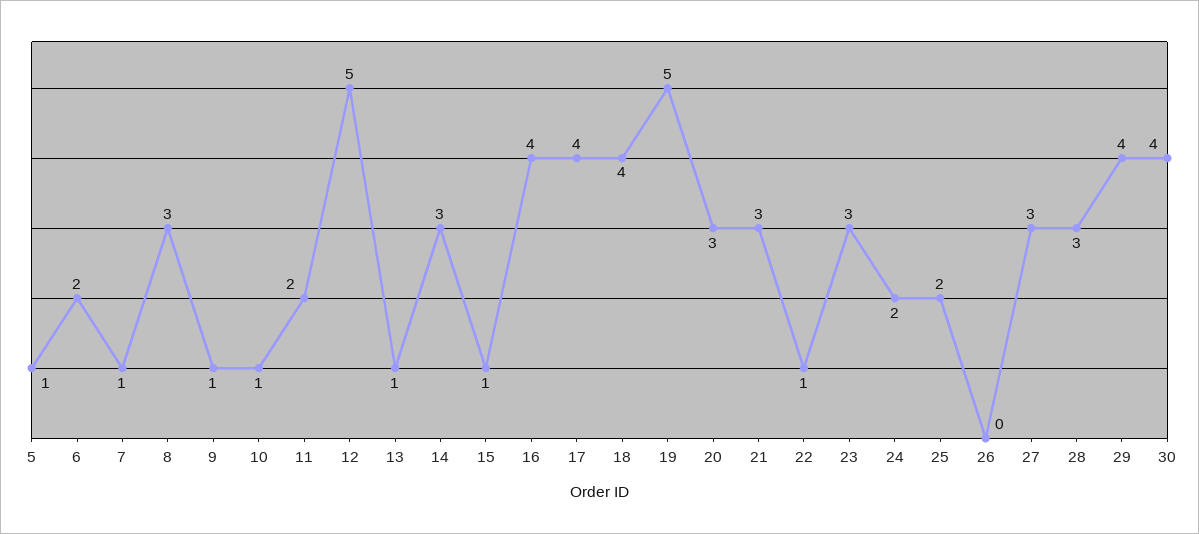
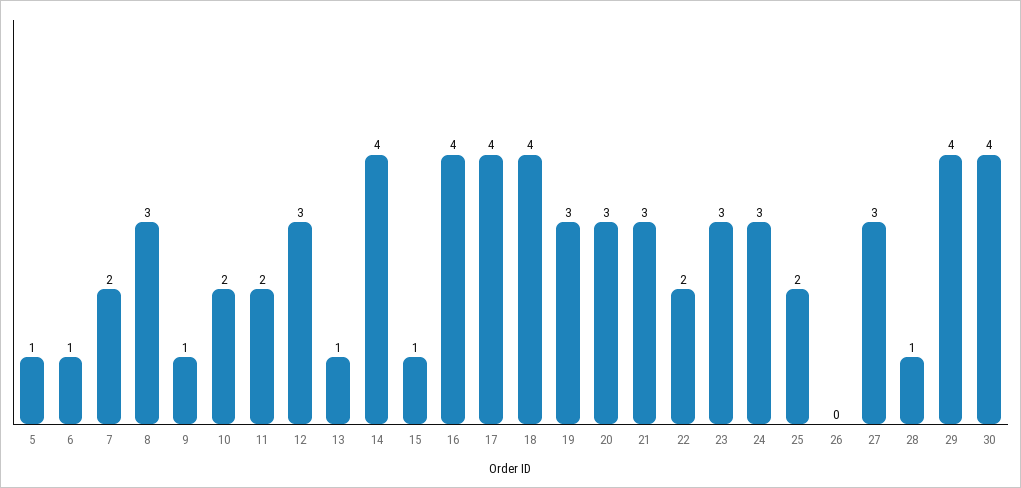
  {
    "5": 1,
-   "6": 2,
+   "6": 1,
-   "7": 1,
+   "7": 2,
    "8": 3,
    "9": 1,
-   "10": 1,
+   "10": 2,
    "11": 2,
-   "12": 5,
+   "12": 3,
    "13": 1,
-   "14": 3,
+   "14": 4,
    "15": 1,
    "16": 4,
    "17": 4,
    "18": 4,
-   "19": 5,
+   "19": 3,
    "20": 3,
    "21": 3,
-   "22": 1,
+   "22": 2,
    "23": 3,
-   "24": 2,
+   "24": 3,
    "25": 2,
    "26": 0,
    "27": 3,
-   "28": 3,
+   "28": 1,
    "29": 4,
    "30": 4
  }

